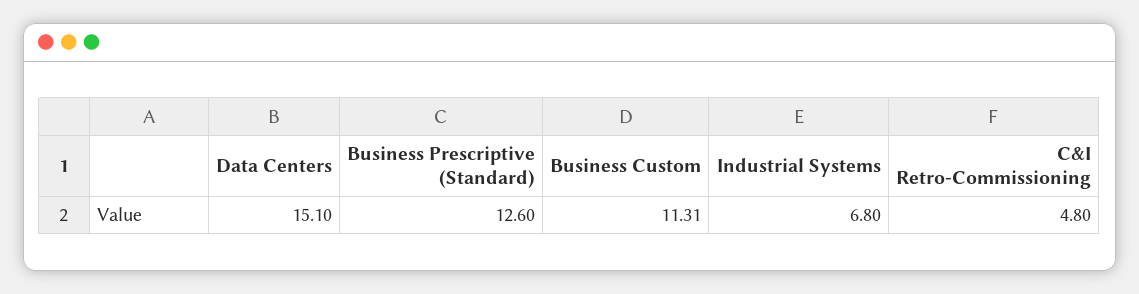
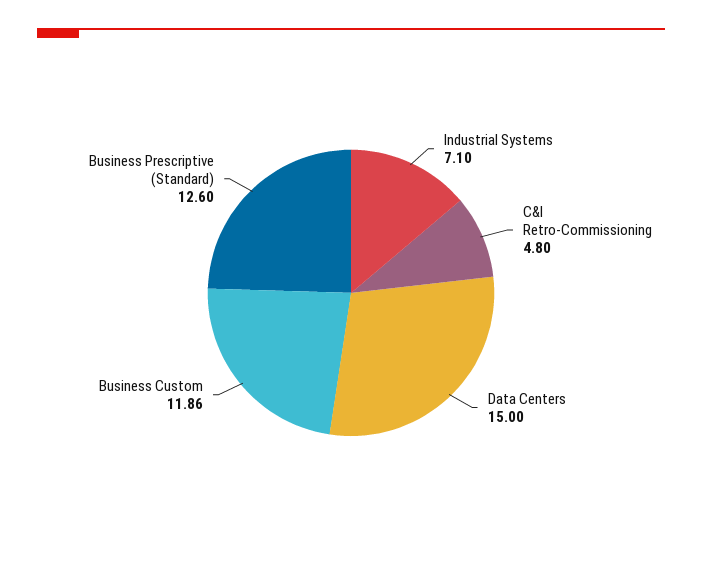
  {
-   "Data Centers": 15.1,
+   "Data Centers": 15,
    "Business Prescriptive (Standard)": 12.6,
-   "Business Custom": 11.31,
+   "Business Custom": 11.86,
-   "Industrial Systems": 6.8,
+   "Industrial Systems": 7.1,
    "C&I Retro-Commissioning": 4.8
  }

